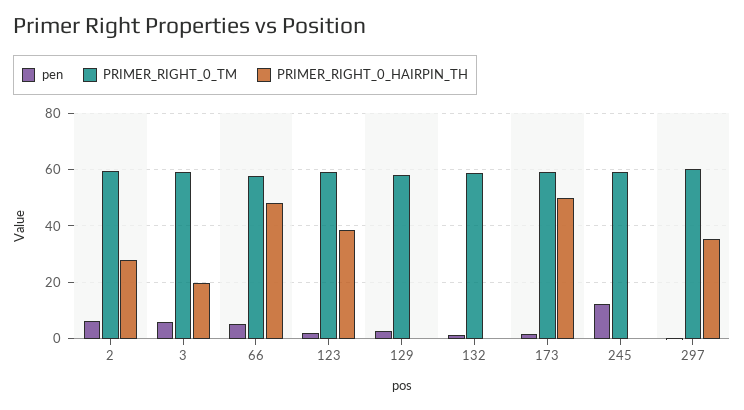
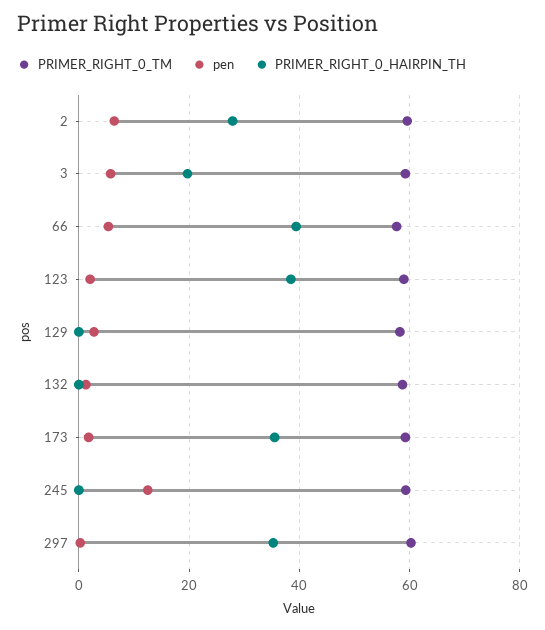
  {
    "pen": {
      "2": 6,
      "3": 6,
      "66": 6,
      "123": 2,
      "129": 2,
      "132": 2,
      "173": 2,
      "245": 12,
      "297": 0
    },
    "PRIMER_RIGHT_0_TM": {
      "2": 60,
      "3": 60,
      "66": 58,
      "123": 58,
      "129": 58,
      "132": 58,
      "173": 60,
      "245": 60,
      "297": 60
    },
    "PRIMER_RIGHT_0_HAIRPIN_TH": {
      "2": 28,
      "3": 20,
-     "66": 47.5,
+     "66": 40,
      "123": 38,
      "129": 0,
      "132": 0,
-     "173": 50,
+     "173": 36,
      "245": 0,
      "297": 36
    }
  }

